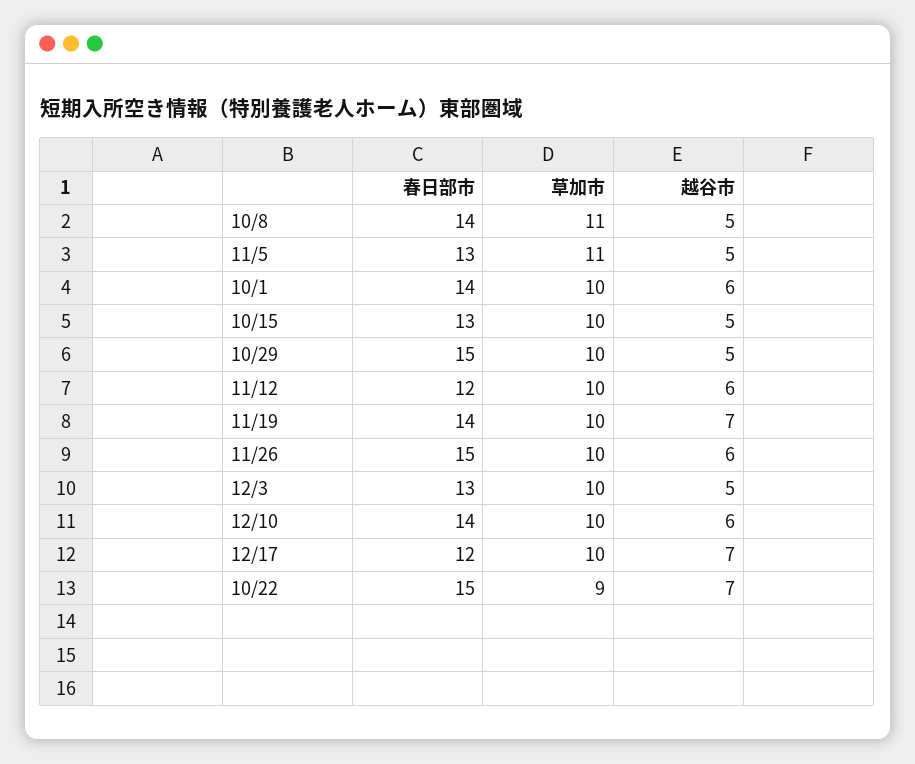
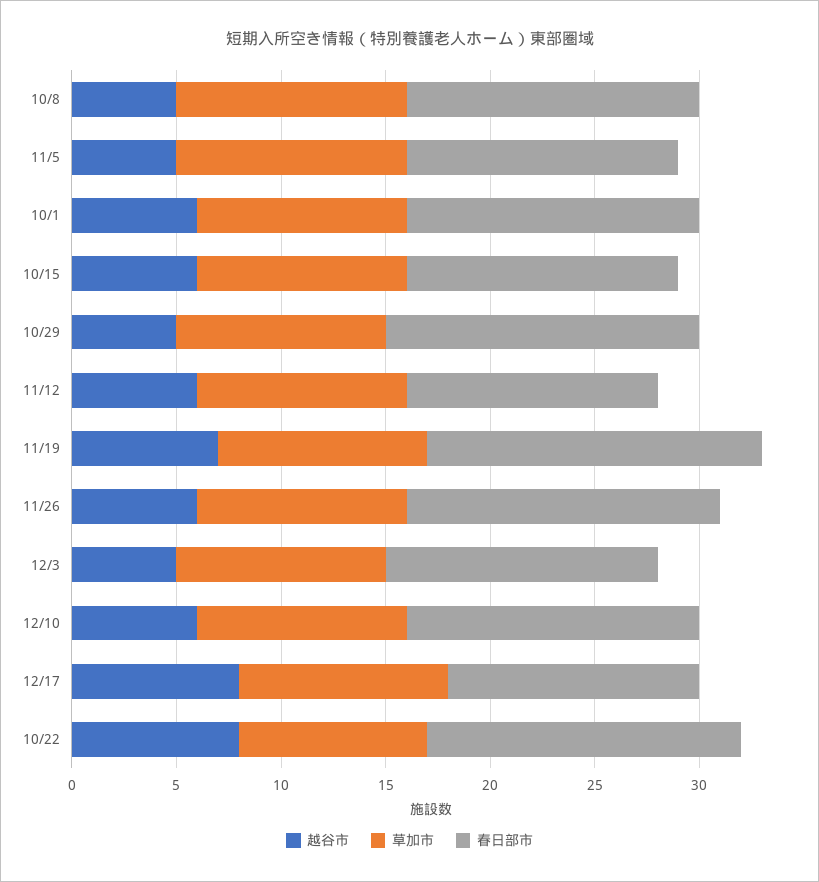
  {
    "春日部市": {
      "10/8": 14,
      "11/5": 13,
      "10/1": 14,
      "10/15": 13,
      "10/29": 15,
      "11/12": 12,
-     "11/19": 14,
+     "11/19": 16,
      "11/26": 15,
      "12/3": 13,
      "12/10": 14,
      "12/17": 12,
      "10/22": 15
    },
    "草加市": {
      "10/8": 11,
      "11/5": 11,
      "10/1": 10,
      "10/15": 10,
      "10/29": 10,
      "11/12": 10,
      "11/19": 10,
      "11/26": 10,
      "12/3": 10,
      "12/10": 10,
      "12/17": 10,
      "10/22": 9
    },
    "越谷市": {
      "10/8": 5,
      "11/5": 5,
      "10/1": 6,
-     "10/15": 5,
+     "10/15": 6,
      "10/29": 5,
      "11/12": 6,
      "11/19": 7,
      "11/26": 6,
      "12/3": 5,
      "12/10": 6,
-     "12/17": 7,
+     "12/17": 8,
-     "10/22": 7
+     "10/22": 8
    }
  }

